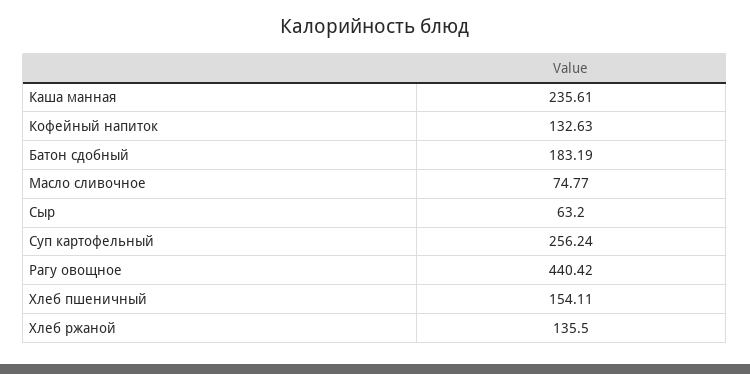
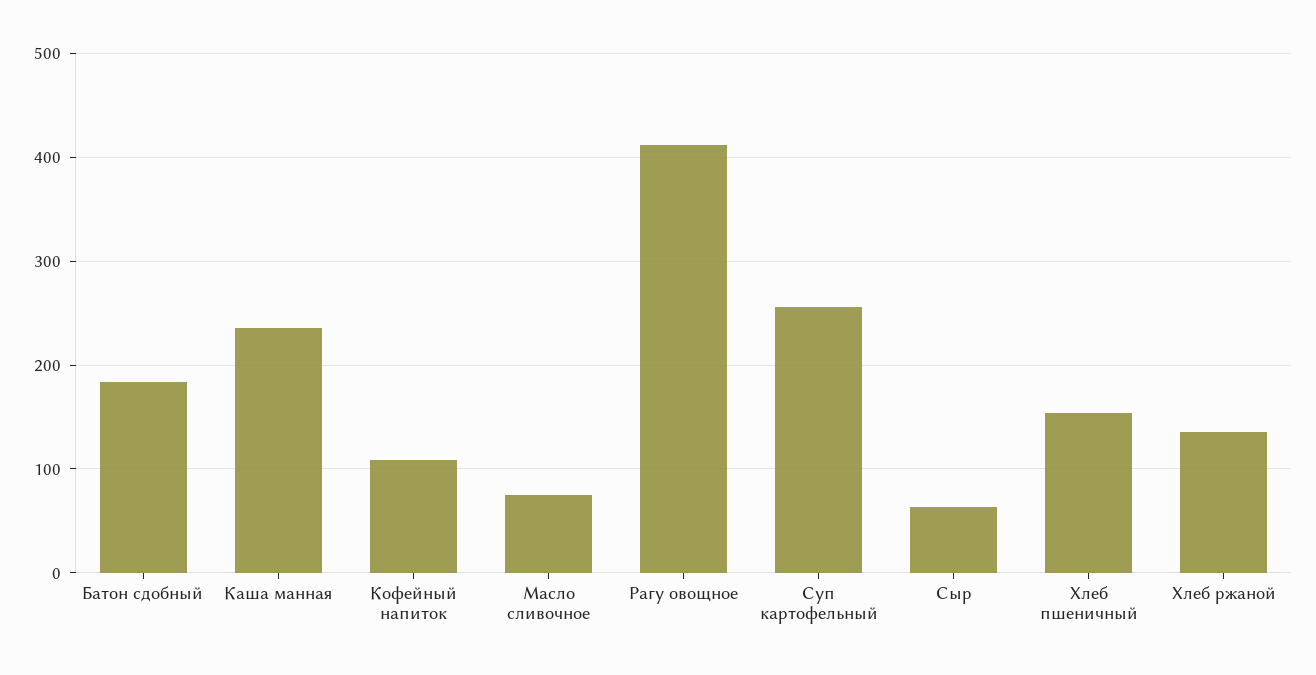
  {
    "Каша манная": 235.61,
-   "Кофейный напиток": 132.63,
+   "Кофейный напиток": 110,
    "Батон сдобный": 183.19,
    "Масло сливочное": 74.77,
    "Сыр": 63.2,
    "Суп картофельный": 256.24,
-   "Рагу овощное": 440.42,
+   "Рагу овощное": 410,
    "Хлеб пшеничный": 154.11,
    "Хлеб ржаной": 135.5
  }

